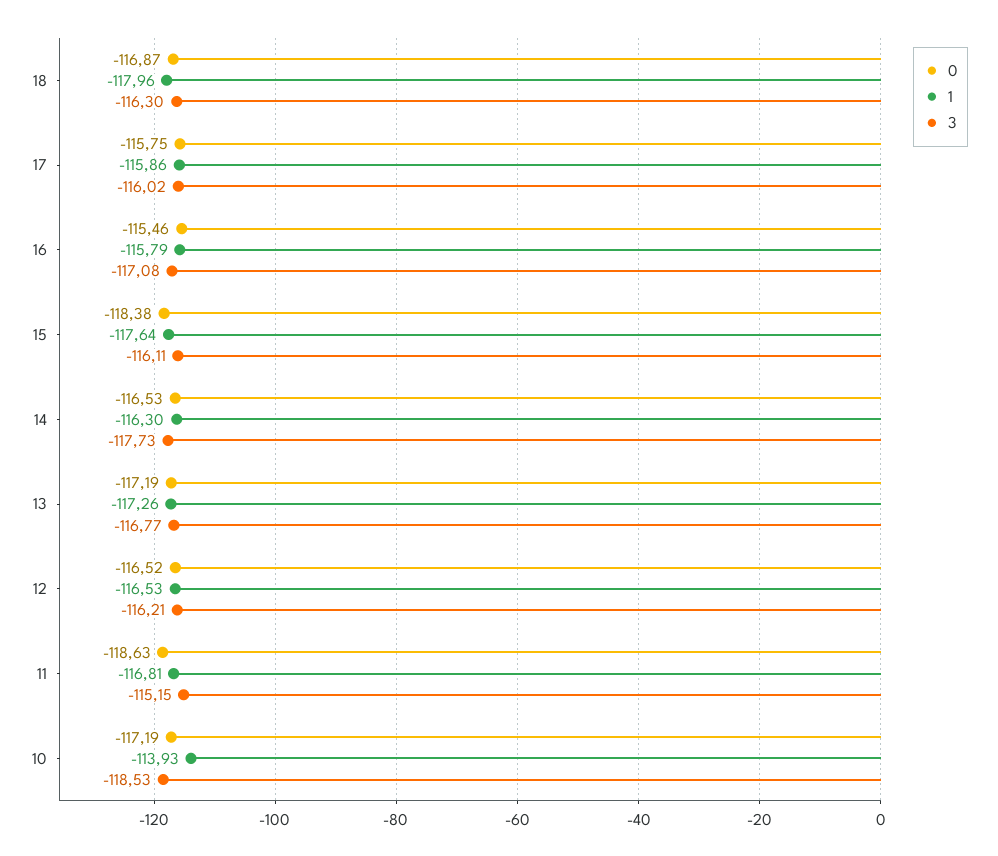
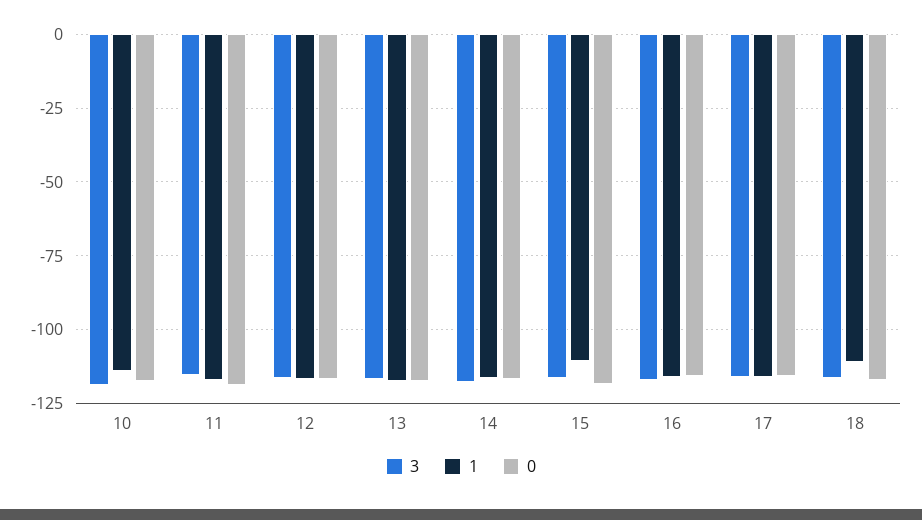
  {
    "0": {
      "18": -116.87,
      "17": -115.75,
      "16": -115.46,
      "15": -118.38,
      "14": -116.53,
      "13": -117.19,
      "12": -116.52,
      "11": -118.63,
      "10": -117.19
    },
    "1": {
-     "18": -117.96,
+     "18": -110,
      "17": -115.86,
      "16": -115.79,
-     "15": -117.64,
+     "15": -110,
      "14": -116.3,
      "13": -117.26,
      "12": -116.53,
      "11": -116.81,
      "10": -113.93
    },
    "3": {
      "18": -116.3,
      "17": -116.02,
      "16": -117.08,
      "15": -116.11,
      "14": -117.73,
      "13": -116.77,
      "12": -116.21,
      "11": -115.15,
      "10": -118.53
    }
  }

